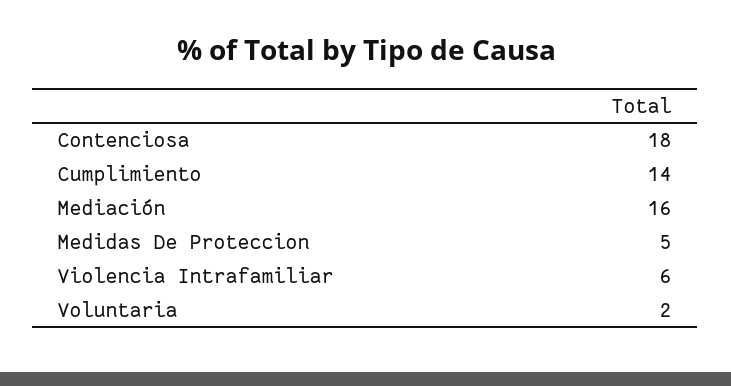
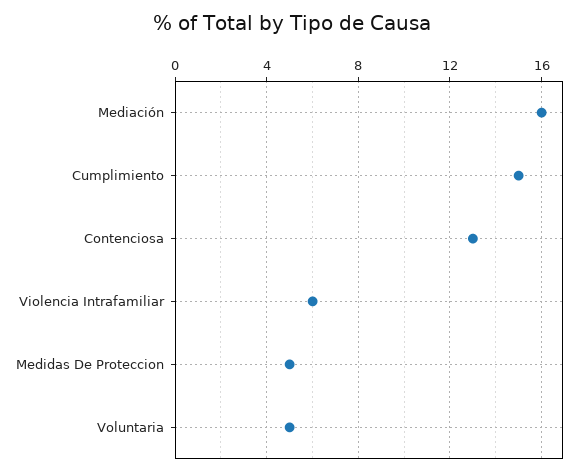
  {
-   "Contenciosa": 18,
+   "Contenciosa": 13,
-   "Cumplimiento": 14,
+   "Cumplimiento": 15,
    "Mediación": 16,
    "Medidas De Proteccion": 5,
    "Violencia Intrafamiliar": 6,
-   "Voluntaria": 2
+   "Voluntaria": 5
  }

